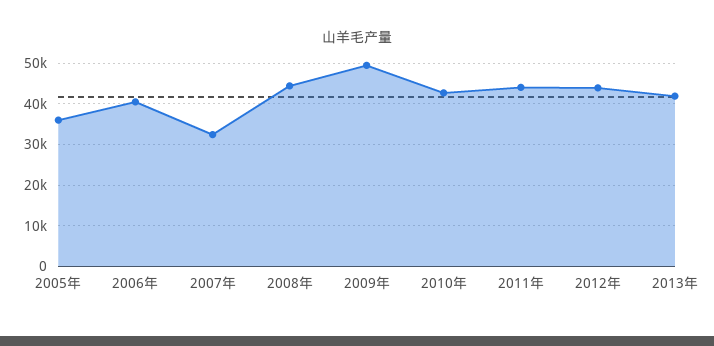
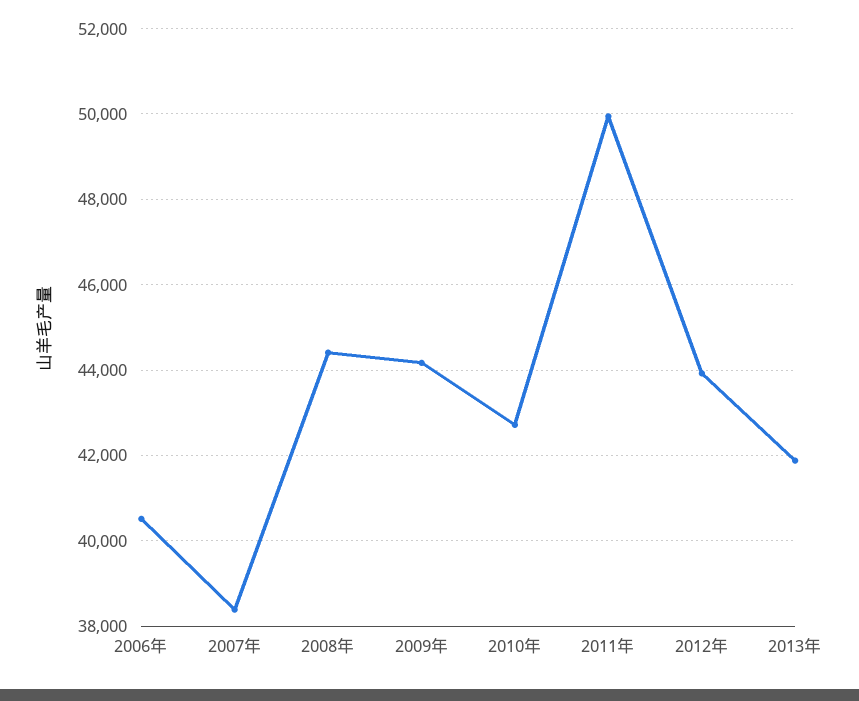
  {
-   "2005年": 36000,
    "2006年": 40600,
-   "2007年": 32000,
+   "2007年": 38400,
    "2008年": 44400,
-   "2009年": 50000,
+   "2009年": 44200,
    "2010年": 42800,
-   "2011年": 44000,
+   "2011年": 50000,
    "2012年": 44000,
    "2013年": 41800
  }

